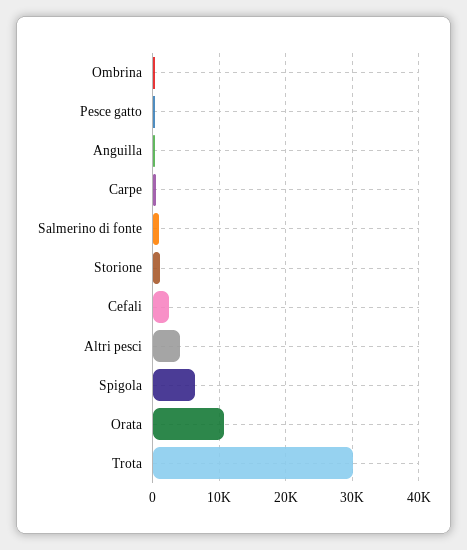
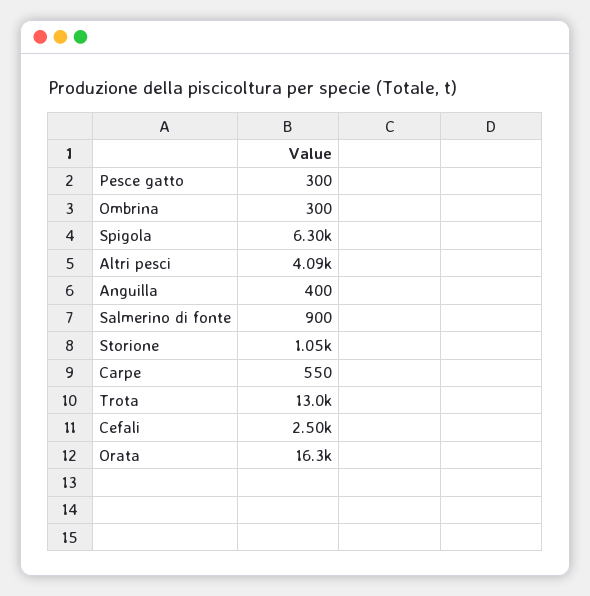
  {
    "Ombrina": 300,
    "Pesce gatto": 300,
    "Anguilla": 400,
    "Carpe": 550,
    "Salmerino di fonte": 900,
    "Storione": 1050,
    "Cefali": 2500,
    "Altri pesci": 4090,
    "Spigola": 6300,
-   "Orata": 11000,
+   "Orata": 16300,
-   "Trota": 30000
+   "Trota": 13000
  }

